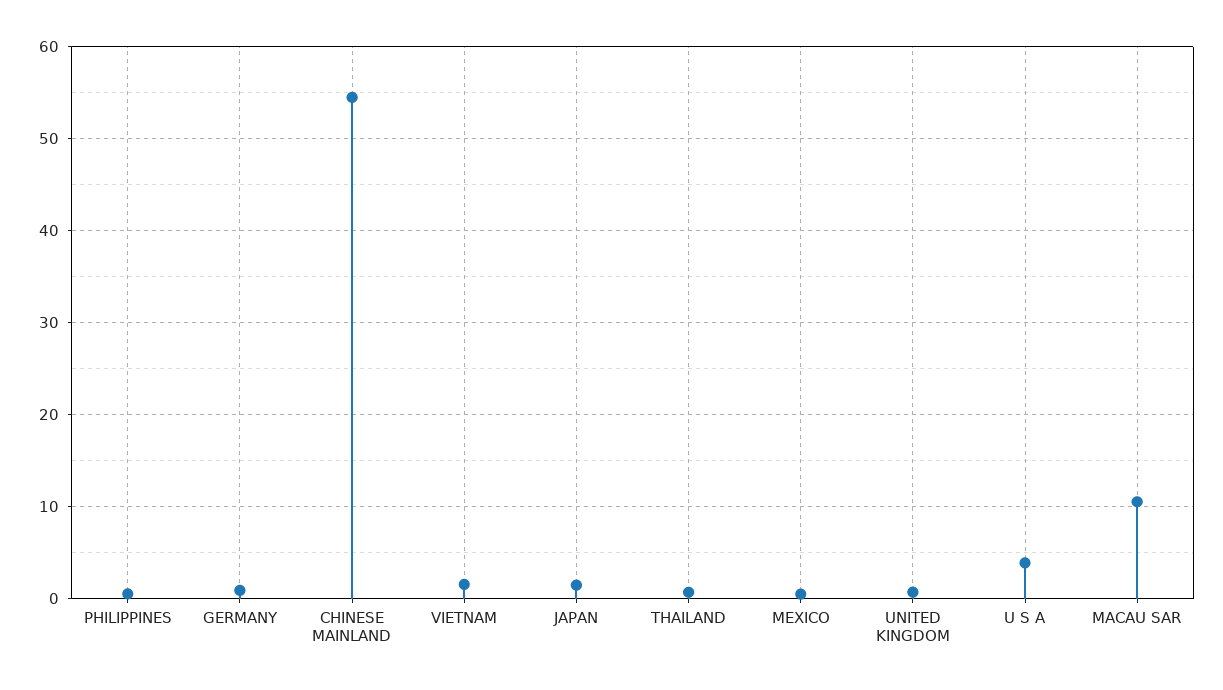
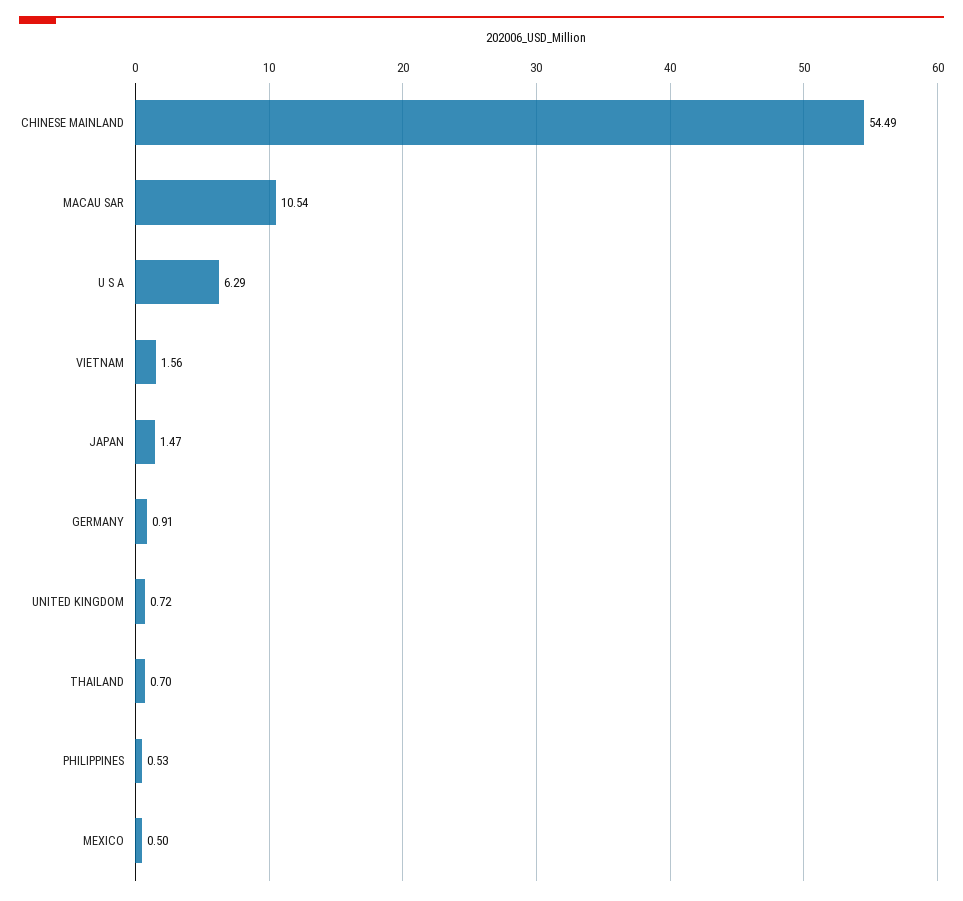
  {
    "PHILIPPINES": 0.53,
    "GERMANY": 0.91,
    "CHINESE MAINLAND": 54.49,
    "VIETNAM": 1.56,
    "JAPAN": 1.47,
    "THAILAND": 0.7,
    "MEXICO": 0.5,
    "UNITED KINGDOM": 0.72,
-   "U S A": 4,
+   "U S A": 6.29,
    "MACAU SAR": 10.54
  }

